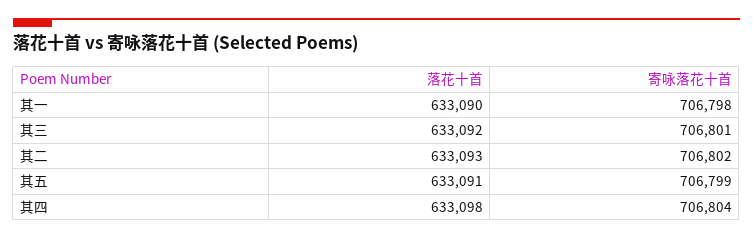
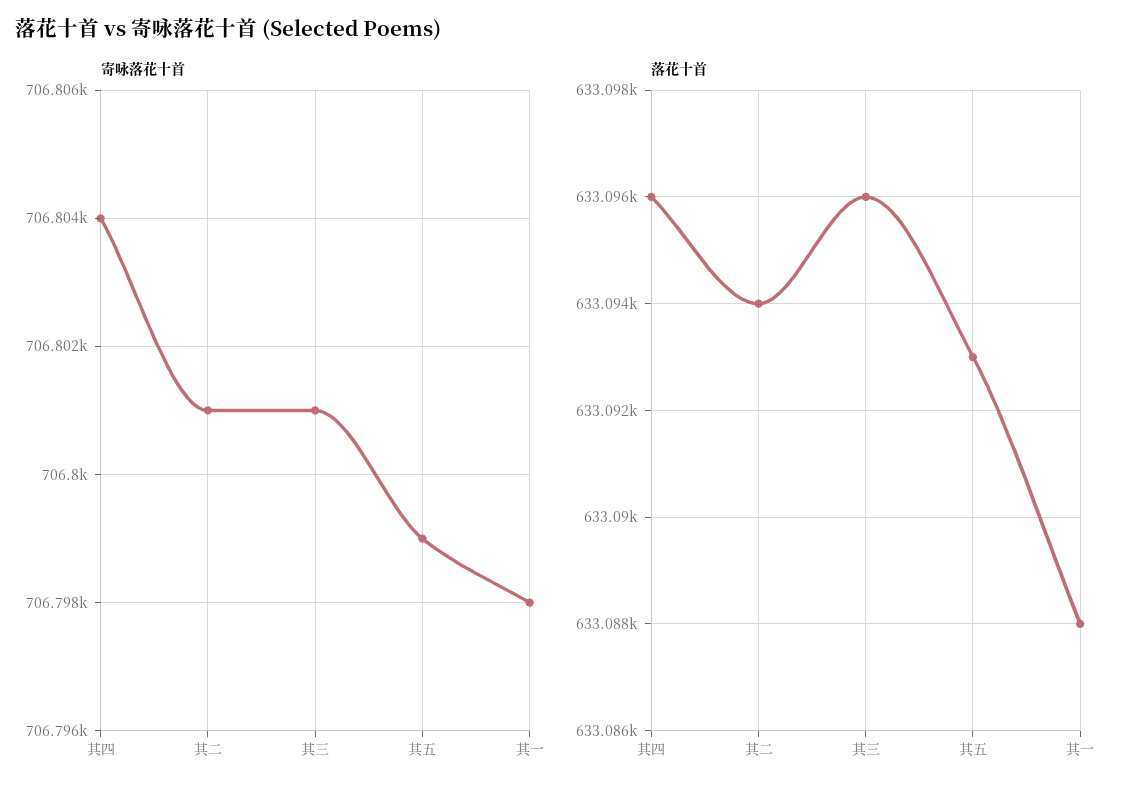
  {
    "落花十首": {
-     "其一": 633090,
+     "其一": 633088,
-     "其三": 633092,
+     "其三": 633096,
-     "其二": 633093,
+     "其二": 633094,
-     "其五": 633091,
+     "其五": 633093,
-     "其四": 633098
+     "其四": 633096
    },
    "寄咏落花十首": {
      "其一": 706798,
      "其三": 706801,
-     "其二": 706802,
+     "其二": 706801,
      "其五": 706799,
      "其四": 706804
    }
  }

